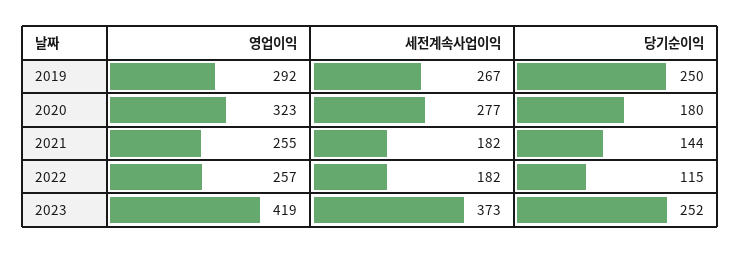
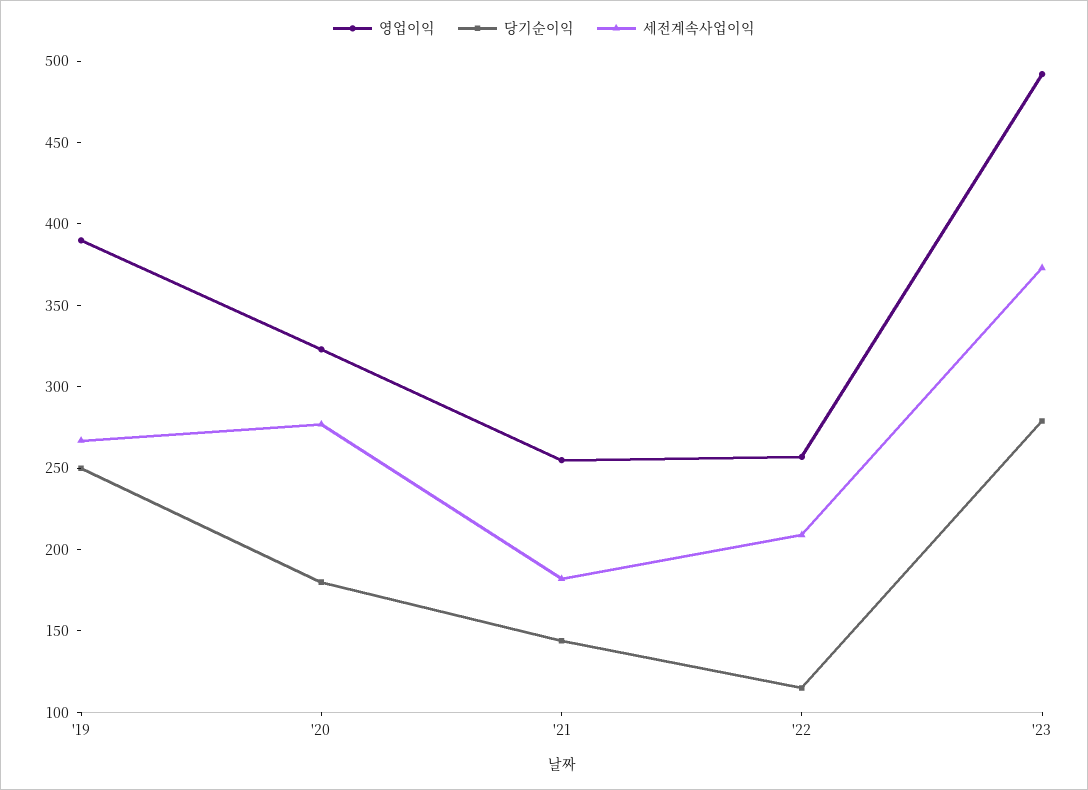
  {
    "영업이익": {
-     "2019": 292,
+     "2019": 390,
      "2020": 323,
      "2021": 255,
      "2022": 257,
-     "2023": 419
+     "2023": 490
    },
    "세전계속사업이익": {
      "2019": 267,
      "2020": 277,
      "2021": 182,
-     "2022": 182,
+     "2022": 210,
      "2023": 373
    },
    "당기순이익": {
      "2019": 250,
      "2020": 180,
      "2021": 144,
      "2022": 115,
-     "2023": 252
+     "2023": 280
    }
  }

